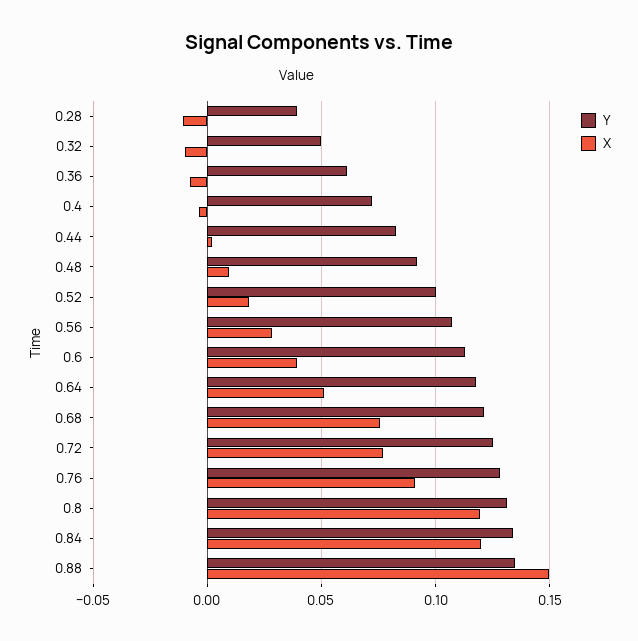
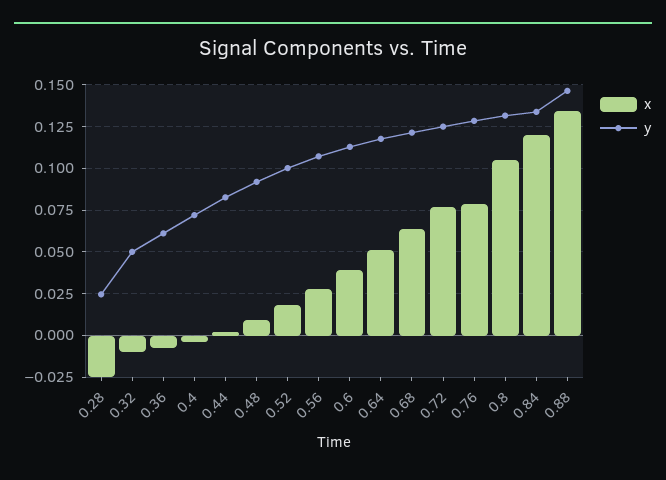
  {
    "Y": {
-     "0.28": 0.04,
+     "0.28": 0.025,
      "0.32": 0.05,
      "0.36": 0.06,
      "0.4": 0.07,
      "0.44": 0.085,
      "0.48": 0.09,
      "0.52": 0.1,
      "0.56": 0.105,
      "0.6": 0.115,
      "0.64": 0.12,
      "0.68": 0.12,
      "0.72": 0.125,
      "0.76": 0.13,
      "0.8": 0.13,
      "0.84": 0.135,
-     "0.88": 0.135
+     "0.88": 0.145
    },
    "X": {
-     "0.28": -0.01,
+     "0.28": -0.025,
      "0.32": -0.01,
      "0.36": -0.01,
      "0.4": -0.005,
      "0.44": 0,
      "0.48": 0.01,
      "0.52": 0.02,
      "0.56": 0.03,
      "0.6": 0.04,
      "0.64": 0.05,
-     "0.68": 0.075,
+     "0.68": 0.065,
      "0.72": 0.075,
-     "0.76": 0.09,
+     "0.76": 0.08,
-     "0.8": 0.12,
+     "0.8": 0.105,
      "0.84": 0.12,
-     "0.88": 0.15
+     "0.88": 0.135
    }
  }

